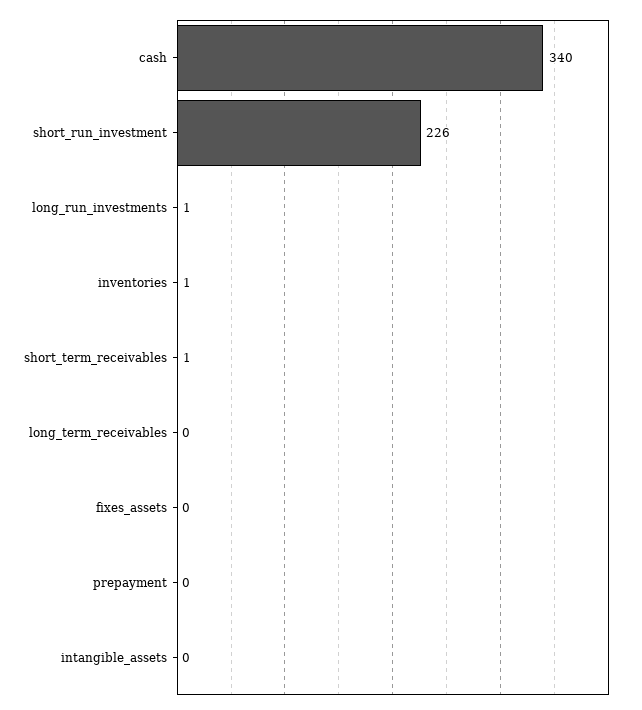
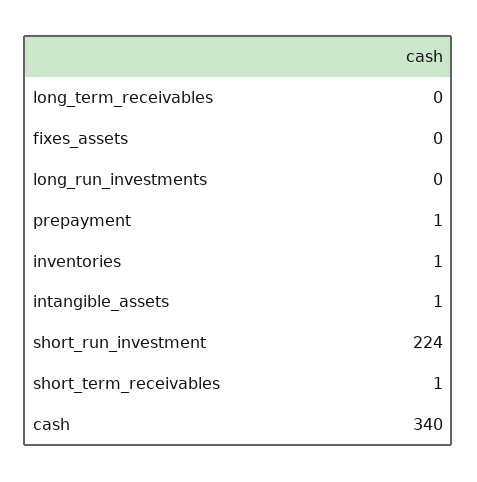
  {
    "cash": 340,
-   "short_run_investment": 226,
+   "short_run_investment": 224,
-   "long_run_investments": 1,
+   "long_run_investments": 0,
    "inventories": 1,
    "short_term_receivables": 1,
    "long_term_receivables": 0,
    "fixes_assets": 0,
-   "prepayment": 0,
+   "prepayment": 1,
-   "intangible_assets": 0
+   "intangible_assets": 1
  }

